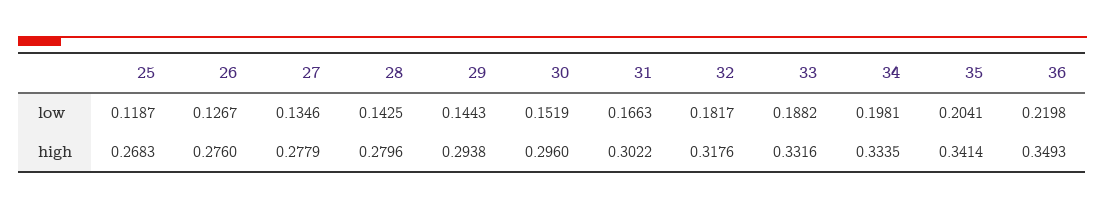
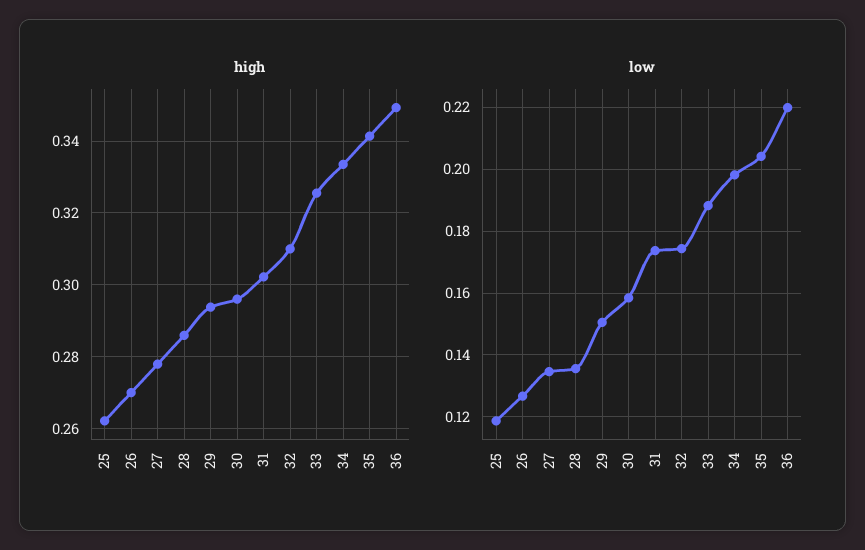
  {
    "low": {
      "25": 0.1187,
      "26": 0.1267,
      "27": 0.1346,
-     "28": 0.1425,
+     "28": 0.136,
-     "29": 0.1443,
+     "29": 0.15,
-     "30": 0.1519,
+     "30": 0.158,
-     "31": 0.1663,
+     "31": 0.174,
-     "32": 0.1817,
+     "32": 0.174,
      "33": 0.1882,
      "34": 0.1981,
      "35": 0.2041,
      "36": 0.2198
    },
    "high": {
-     "25": 0.2683,
+     "25": 0.262,
-     "26": 0.276,
+     "26": 0.27,
      "27": 0.2779,
-     "28": 0.2796,
+     "28": 0.286,
      "29": 0.2938,
      "30": 0.296,
      "31": 0.3022,
-     "32": 0.3176,
+     "32": 0.31,
-     "33": 0.3316,
+     "33": 0.326,
      "34": 0.3335,
      "35": 0.3414,
      "36": 0.3493
    }
  }

